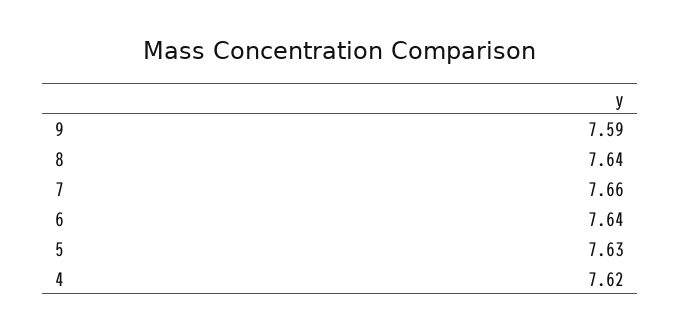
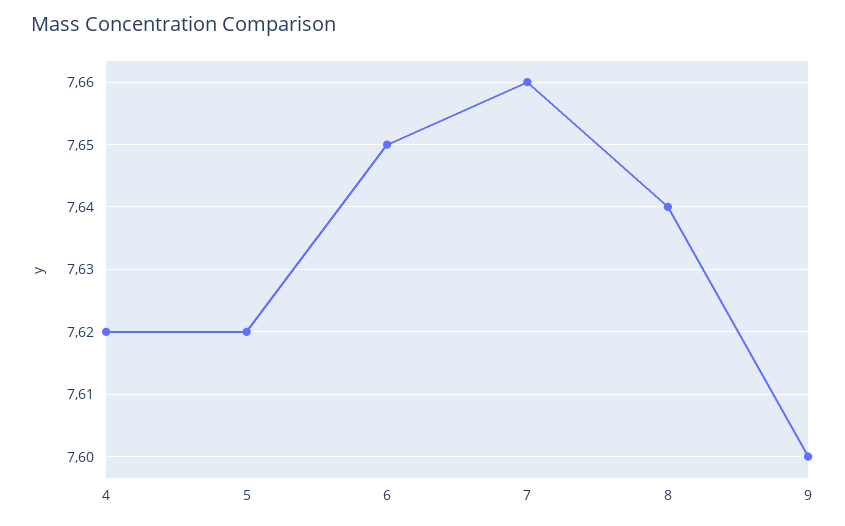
  {
-   "9": 7.59,
+   "9": 7.6,
    "8": 7.64,
    "7": 7.66,
-   "6": 7.64,
+   "6": 7.65,
-   "5": 7.63,
+   "5": 7.62,
    "4": 7.62
  }

